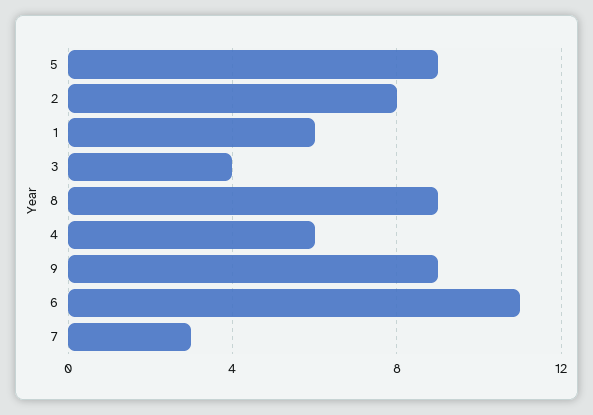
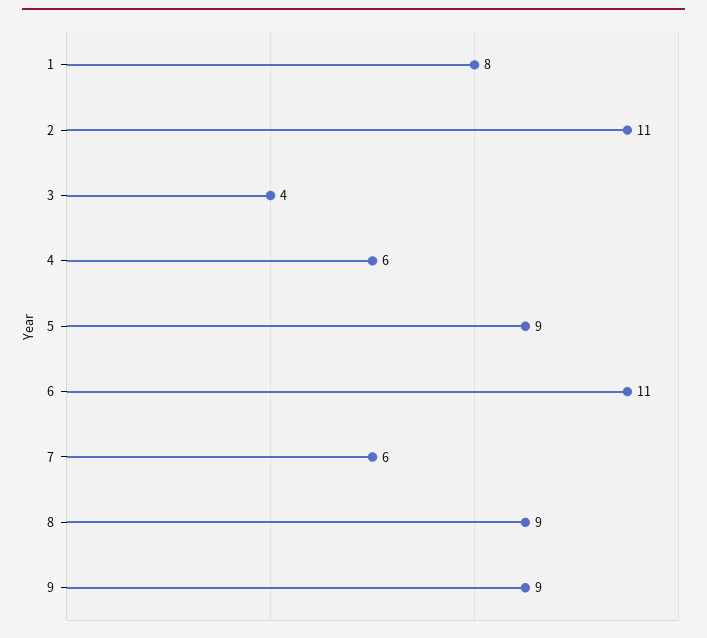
  {
    "5": 9,
-   "2": 8,
+   "2": 11,
-   "1": 6,
+   "1": 8,
    "3": 4,
    "8": 9,
    "4": 6,
    "9": 9,
    "6": 11,
-   "7": 3
+   "7": 6
  }

